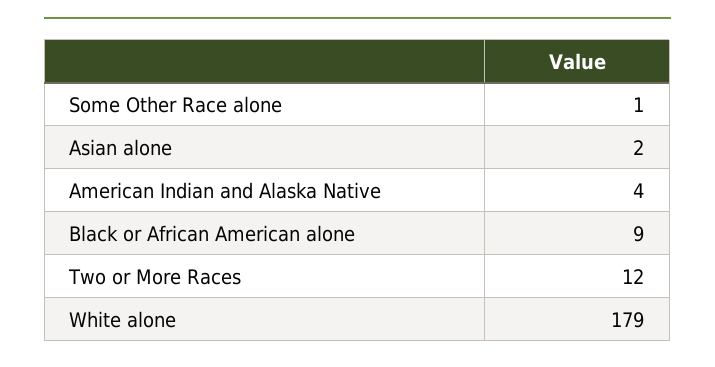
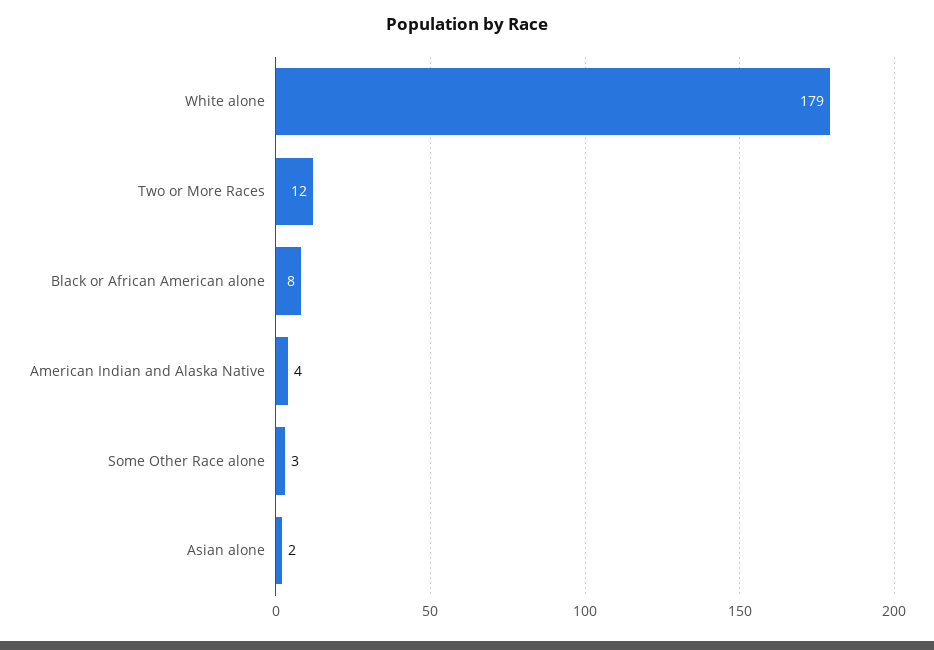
  {
-   "Some Other Race alone": 1,
+   "Some Other Race alone": 3,
    "Asian alone": 2,
    "American Indian and Alaska Native": 4,
-   "Black or African American alone": 9,
+   "Black or African American alone": 8,
    "Two or More Races": 12,
    "White alone": 179
  }

